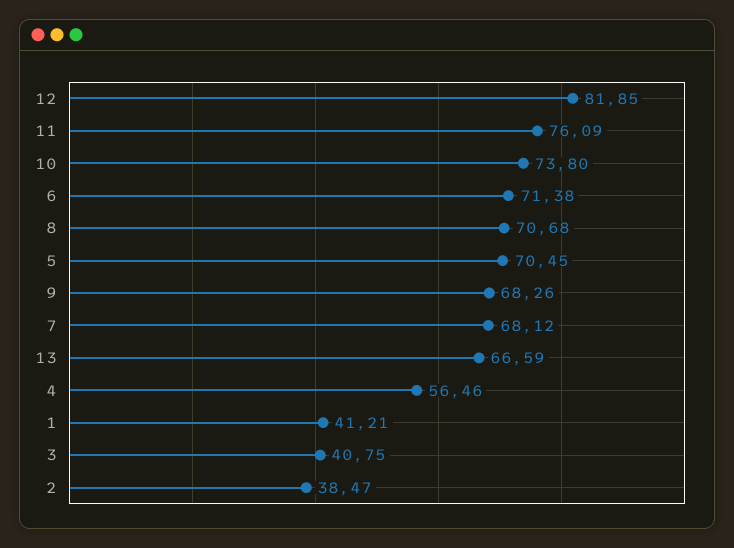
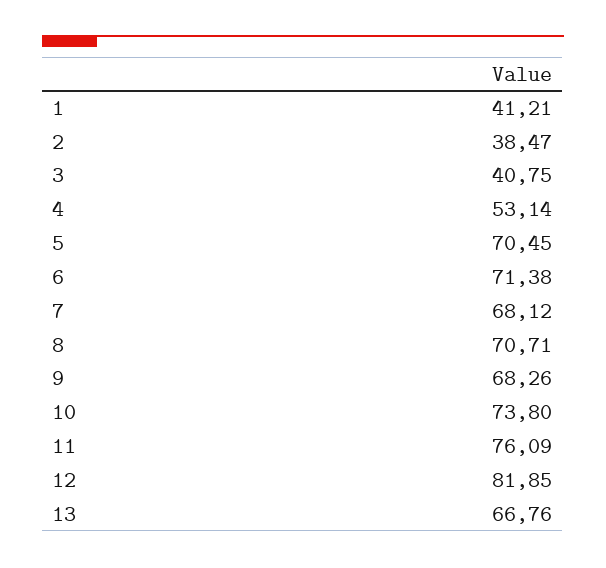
  {
    "12": 81.85,
    "11": 76.09,
    "10": 73.8,
    "6": 71.38,
-   "8": 70.68,
+   "8": 70.71,
    "5": 70.45,
    "9": 68.26,
    "7": 68.12,
-   "13": 66.59,
+   "13": 66.76,
-   "4": 56.46,
+   "4": 53.14,
    "1": 41.21,
    "3": 40.75,
    "2": 38.47
  }

